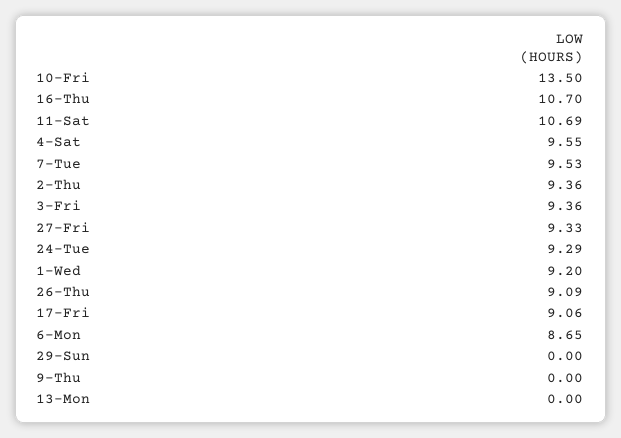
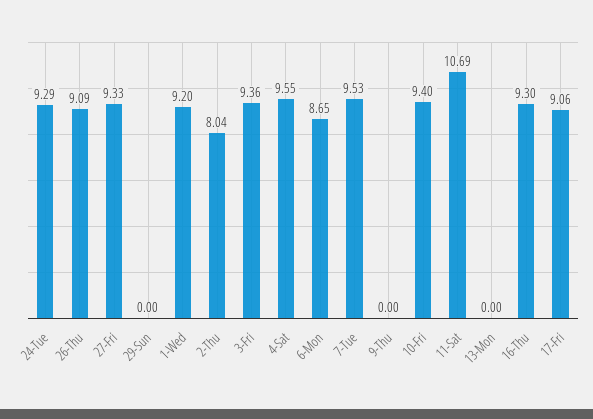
  {
-   "10-Fri": 13.5,
+   "10-Fri": 9.4,
-   "16-Thu": 10.7,
+   "16-Thu": 9.3,
    "11-Sat": 10.69,
    "4-Sat": 9.55,
    "7-Tue": 9.53,
-   "2-Thu": 9.36,
+   "2-Thu": 8.04,
    "3-Fri": 9.36,
    "27-Fri": 9.33,
    "24-Tue": 9.29,
    "1-Wed": 9.2,
    "26-Thu": 9.09,
    "17-Fri": 9.06,
    "6-Mon": 8.65,
    "29-Sun": 0,
    "9-Thu": 0,
    "13-Mon": 0
  }

